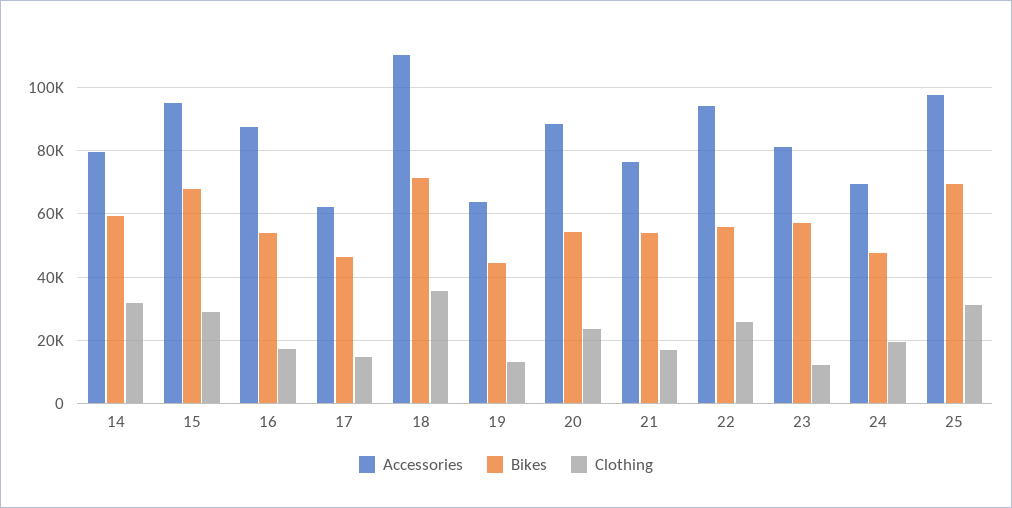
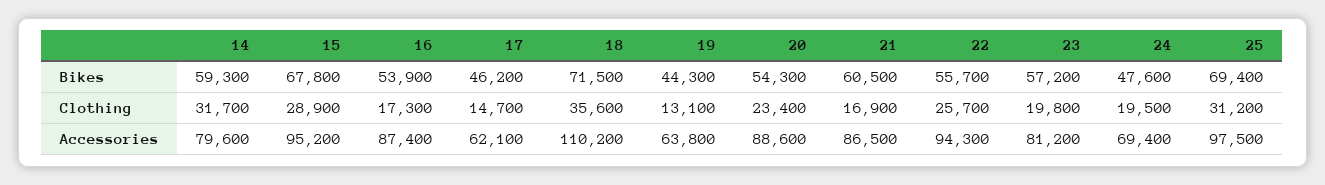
  {
    "Accessories": {
      "14": 79600,
      "15": 95200,
      "16": 87400,
      "17": 62100,
      "18": 110200,
      "19": 63800,
      "20": 88600,
-     "21": 76000,
+     "21": 86500,
      "22": 94300,
      "23": 81200,
      "24": 69400,
      "25": 97500
    },
    "Bikes": {
      "14": 59300,
      "15": 67800,
      "16": 53900,
      "17": 46200,
      "18": 71500,
      "19": 44300,
      "20": 54300,
-     "21": 54000,
+     "21": 60500,
      "22": 55700,
      "23": 57200,
      "24": 47600,
      "25": 69400
    },
    "Clothing": {
      "14": 31700,
      "15": 28900,
      "16": 17300,
      "17": 14700,
      "18": 35600,
      "19": 13100,
      "20": 23400,
      "21": 16900,
      "22": 25700,
-     "23": 12000,
+     "23": 19800,
      "24": 19500,
      "25": 31200
    }
  }

